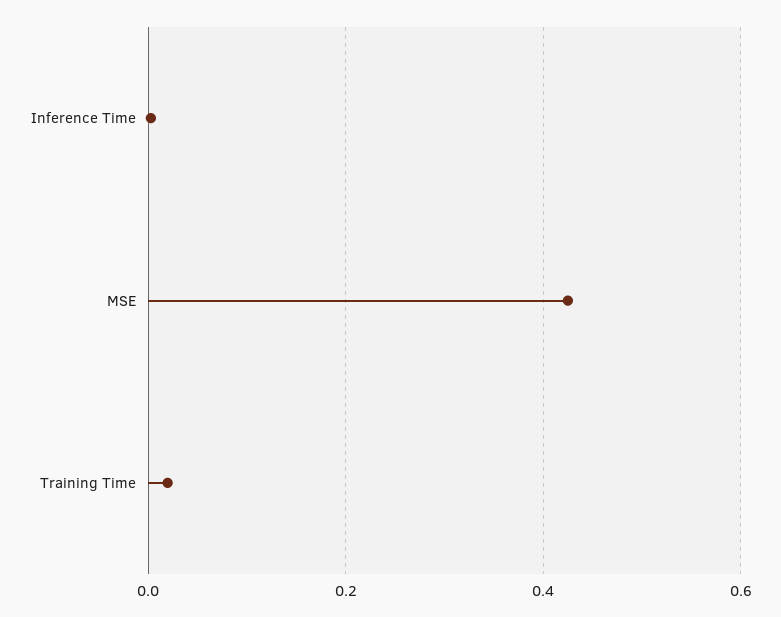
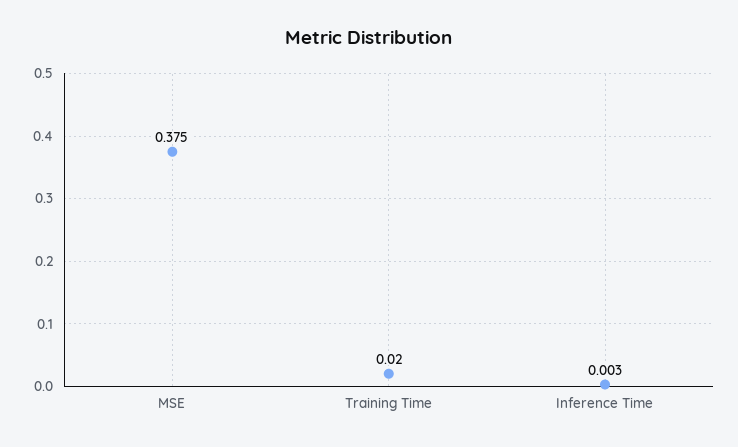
  {
    "Inference Time": 0.003,
-   "MSE": 0.42,
+   "MSE": 0.375,
    "Training Time": 0.02
  }

